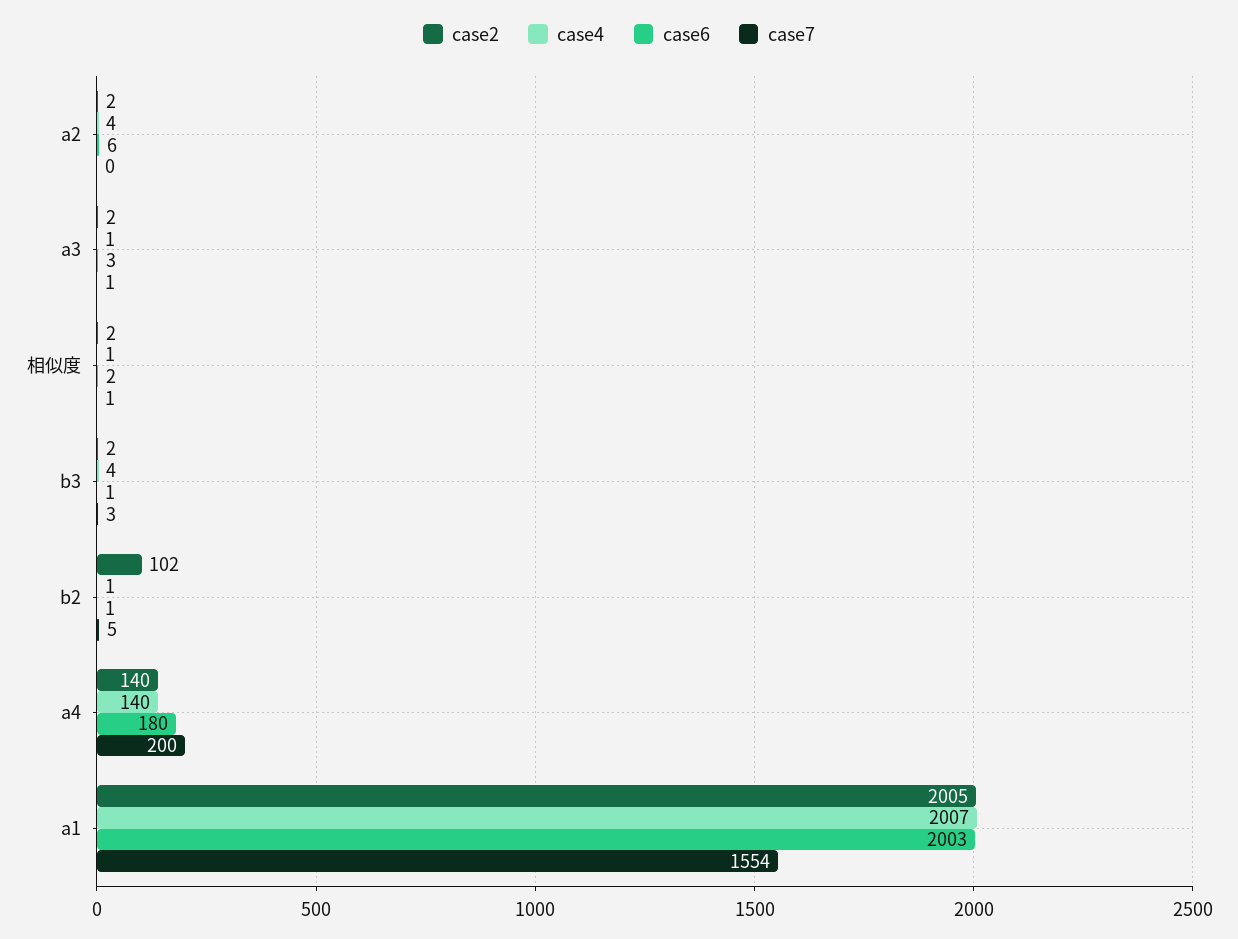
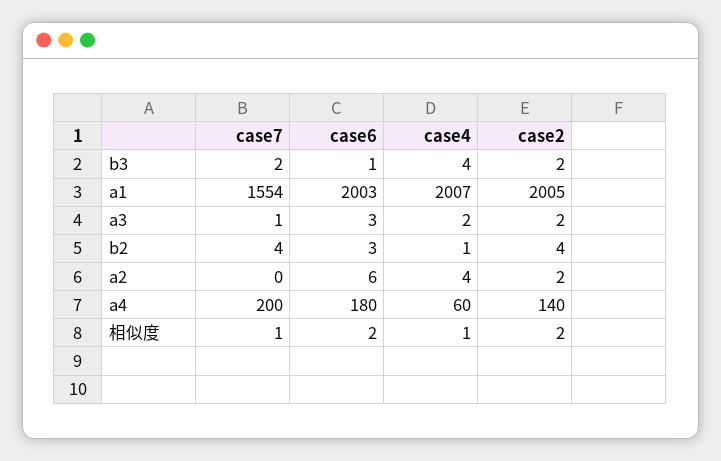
  {
    "case2": {
      "a2": 2,
      "a3": 2,
      "相似度": 2,
      "b3": 2,
-     "b2": 102,
+     "b2": 4,
      "a4": 140,
      "a1": 2005
    },
    "case4": {
      "a2": 4,
-     "a3": 1,
+     "a3": 2,
      "相似度": 1,
      "b3": 4,
      "b2": 1,
-     "a4": 140,
+     "a4": 60,
      "a1": 2007
    },
    "case6": {
      "a2": 6,
      "a3": 3,
      "相似度": 2,
      "b3": 1,
-     "b2": 1,
+     "b2": 3,
      "a4": 180,
      "a1": 2003
    },
    "case7": {
      "a2": 0,
      "a3": 1,
      "相似度": 1,
-     "b3": 3,
+     "b3": 2,
-     "b2": 5,
+     "b2": 4,
      "a4": 200,
      "a1": 1554
    }
  }

